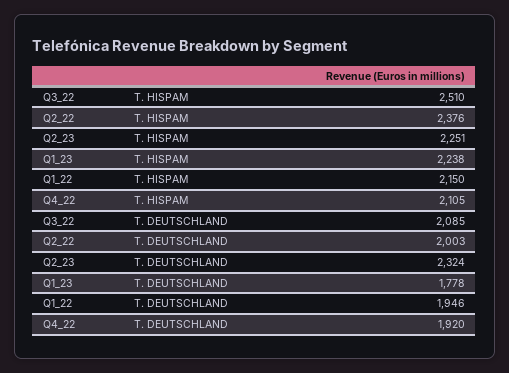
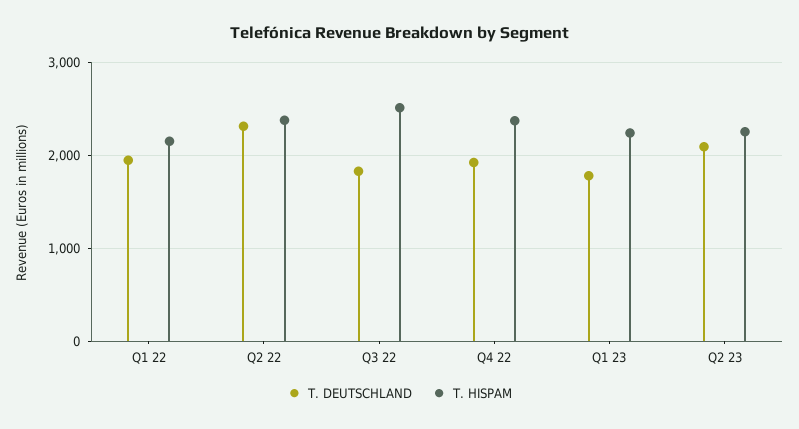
  {
    "T. HISPAM": {
      "Q3_22": 2510,
      "Q2_22": 2376,
      "Q2_23": 2251,
      "Q1_23": 2238,
      "Q1_22": 2150,
-     "Q4_22": 2105
+     "Q4_22": 2400
    },
    "T. DEUTSCHLAND": {
-     "Q3_22": 2085,
+     "Q3_22": 1800,
-     "Q2_22": 2003,
+     "Q2_22": 2300,
-     "Q2_23": 2324,
+     "Q2_23": 2100,
      "Q1_23": 1778,
      "Q1_22": 1946,
      "Q4_22": 1920
    }
  }

